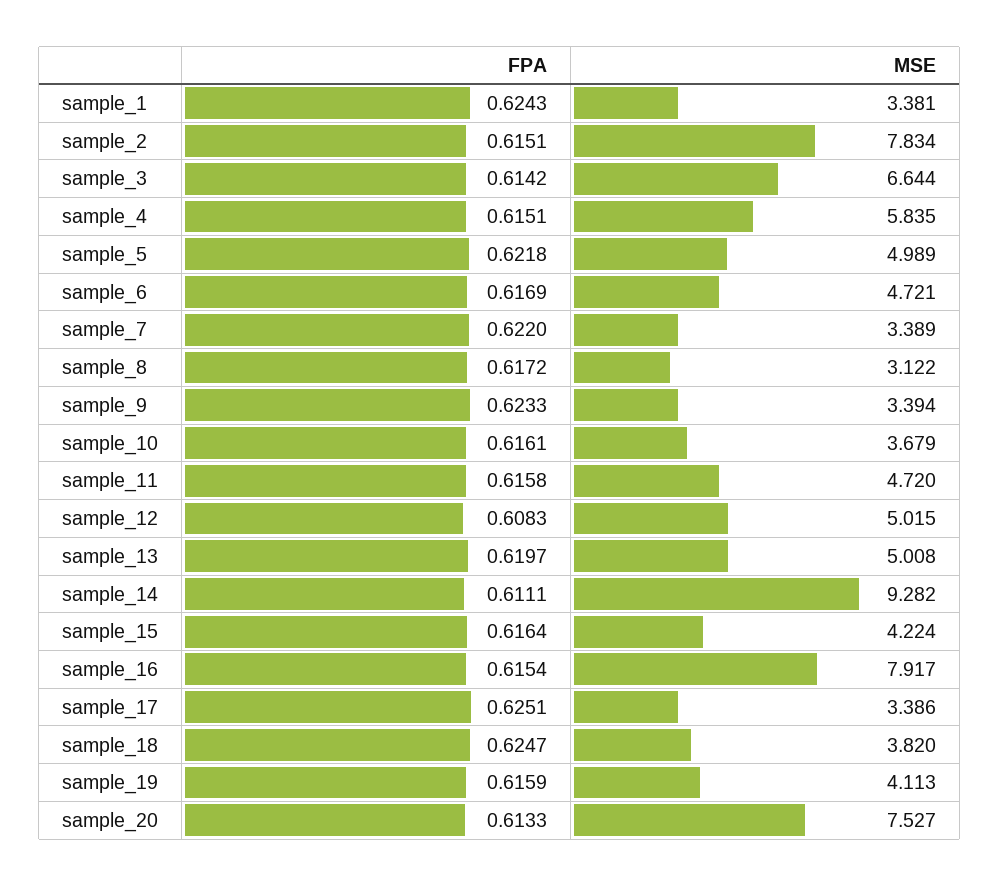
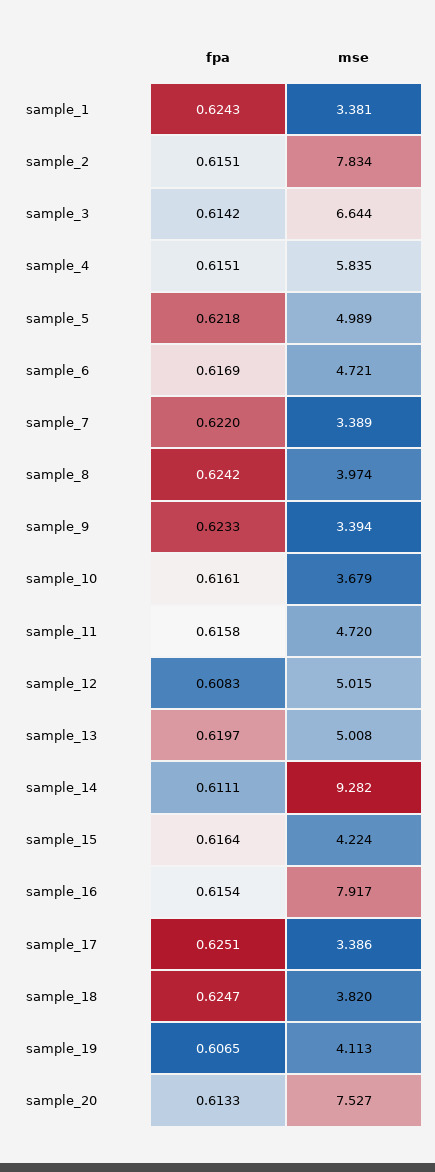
  {
    "FPA": {
      "sample_1": 0.6243,
      "sample_2": 0.6151,
      "sample_3": 0.6142,
      "sample_4": 0.6151,
      "sample_5": 0.6218,
      "sample_6": 0.6169,
      "sample_7": 0.622,
-     "sample_8": 0.6172,
+     "sample_8": 0.6242,
      "sample_9": 0.6233,
      "sample_10": 0.6161,
      "sample_11": 0.6158,
      "sample_12": 0.6083,
      "sample_13": 0.6197,
      "sample_14": 0.6111,
      "sample_15": 0.6164,
      "sample_16": 0.6154,
      "sample_17": 0.6251,
      "sample_18": 0.6247,
-     "sample_19": 0.6159,
+     "sample_19": 0.6065,
      "sample_20": 0.6133
    },
    "MSE": {
      "sample_1": 3.381,
      "sample_2": 7.834,
      "sample_3": 6.644,
      "sample_4": 5.835,
      "sample_5": 4.989,
      "sample_6": 4.721,
      "sample_7": 3.389,
-     "sample_8": 3.122,
+     "sample_8": 3.974,
      "sample_9": 3.394,
      "sample_10": 3.679,
      "sample_11": 4.72,
      "sample_12": 5.015,
      "sample_13": 5.008,
      "sample_14": 9.282,
      "sample_15": 4.224,
      "sample_16": 7.917,
      "sample_17": 3.386,
      "sample_18": 3.82,
      "sample_19": 4.113,
      "sample_20": 7.527
    }
  }

